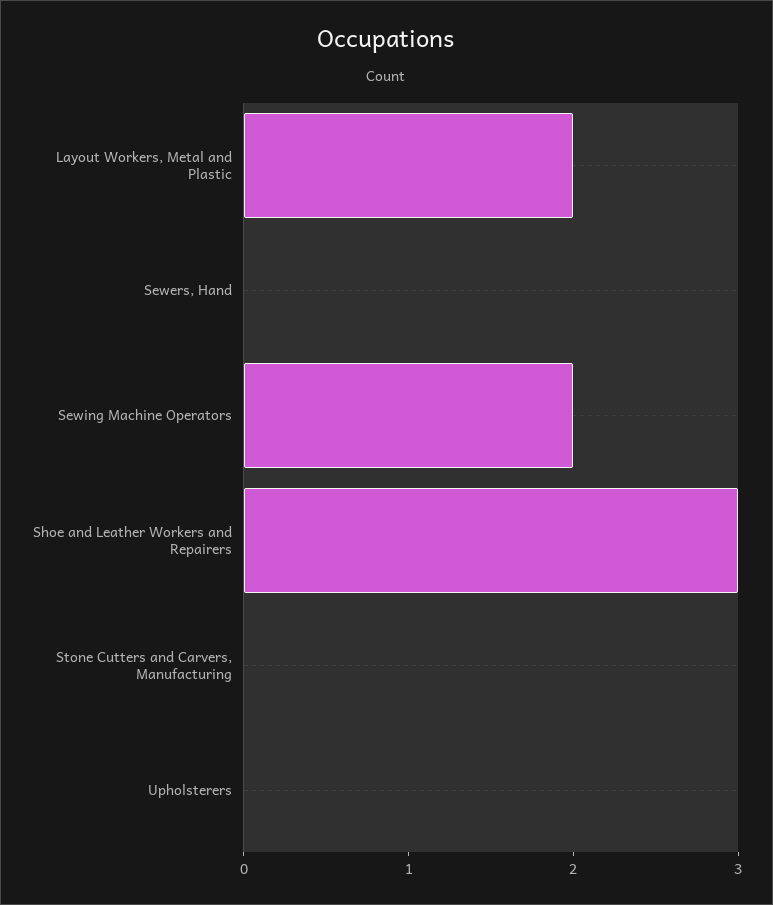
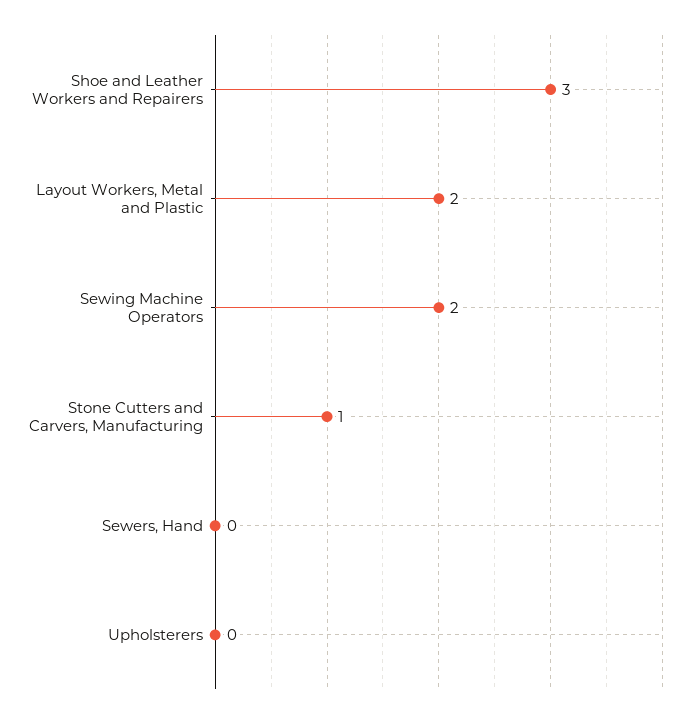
  {
    "Layout Workers, Metal and Plastic": 2,
    "Sewers, Hand": 0,
    "Sewing Machine Operators": 2,
    "Shoe and Leather Workers and Repairers": 3,
-   "Stone Cutters and Carvers, Manufacturing": 0,
+   "Stone Cutters and Carvers, Manufacturing": 1,
    "Upholsterers": 0
  }

